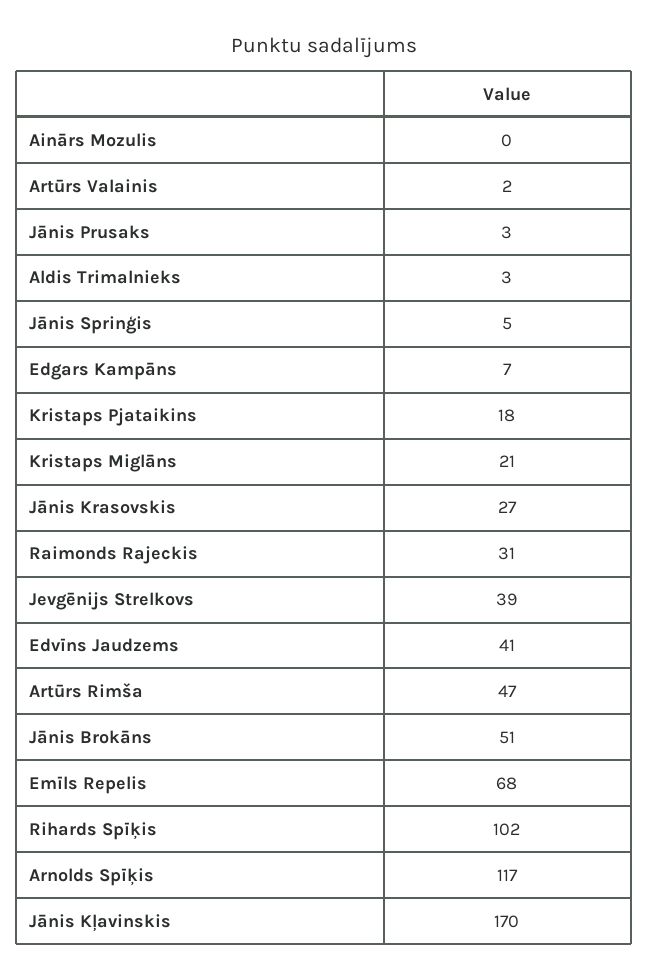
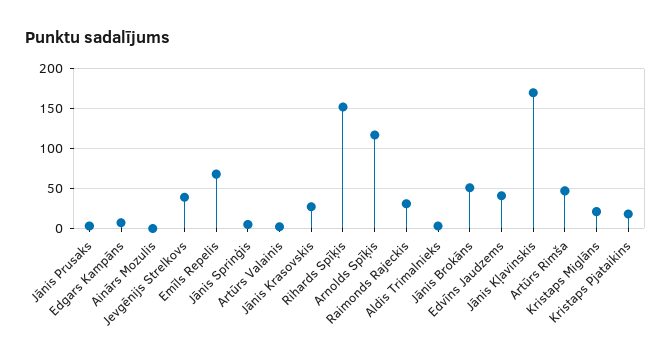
  {
    "Ainārs Mozulis": 0,
    "Artūrs Valainis": 2,
    "Jānis Prusaks": 3,
    "Aldis Trimalnieks": 3,
    "Jānis Sprinģis": 5,
    "Edgars Kampāns": 7,
    "Kristaps Pjataikins": 18,
    "Kristaps Miglāns": 21,
    "Jānis Krasovskis": 27,
    "Raimonds Rajeckis": 31,
    "Jevgēnijs Strelkovs": 39,
    "Edvīns Jaudzems": 41,
    "Artūrs Rimša": 47,
    "Jānis Brokāns": 51,
    "Emīls Repelis": 68,
-   "Rihards Spīķis": 102,
+   "Rihards Spīķis": 150,
    "Arnolds Spīķis": 117,
    "Jānis Kļavinskis": 170
  }

